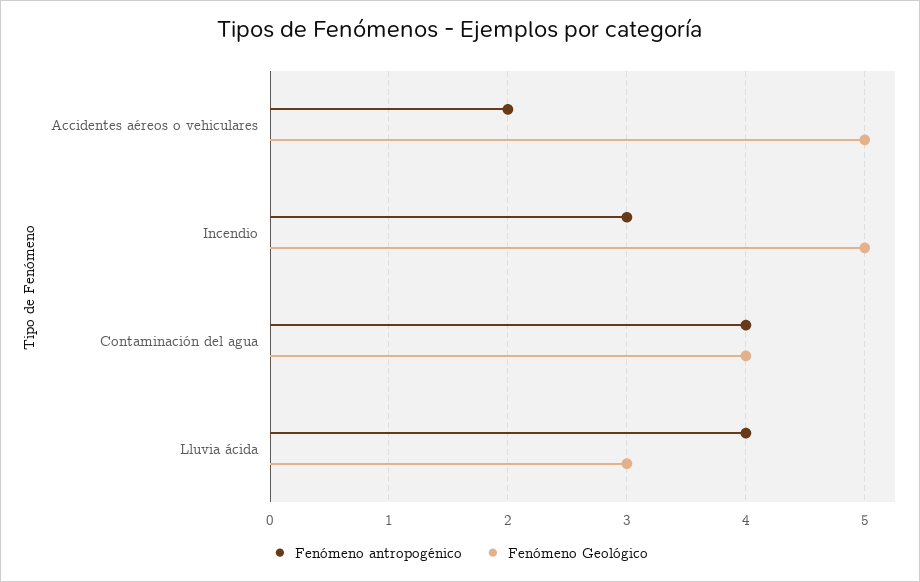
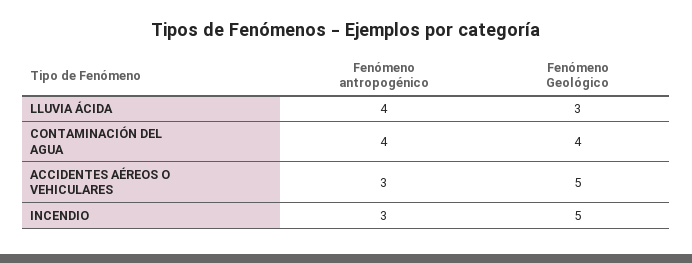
  {
    "Fenómeno antropogénico": {
-     "Accidentes aéreos o vehiculares": 2,
+     "Accidentes aéreos o vehiculares": 3,
      "Incendio": 3,
      "Contaminación del agua": 4,
      "Lluvia ácida": 4
    },
    "Fenómeno Geológico": {
      "Accidentes aéreos o vehiculares": 5,
      "Incendio": 5,
      "Contaminación del agua": 4,
      "Lluvia ácida": 3
    }
  }

